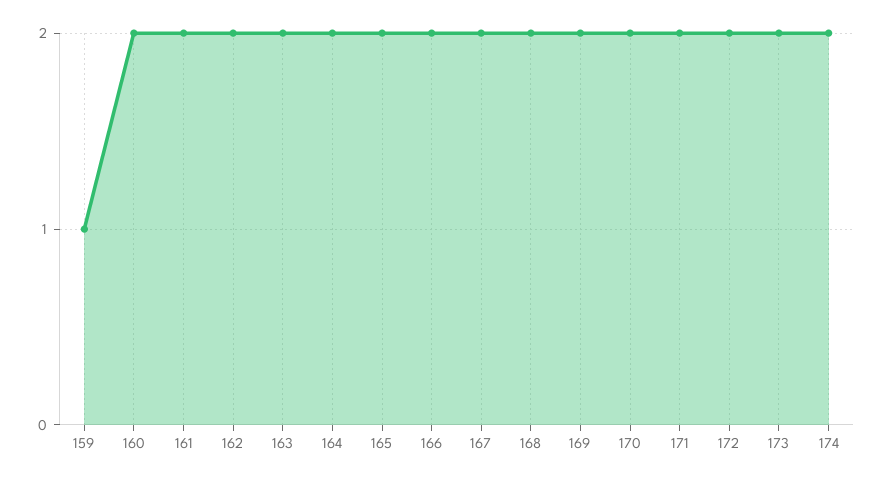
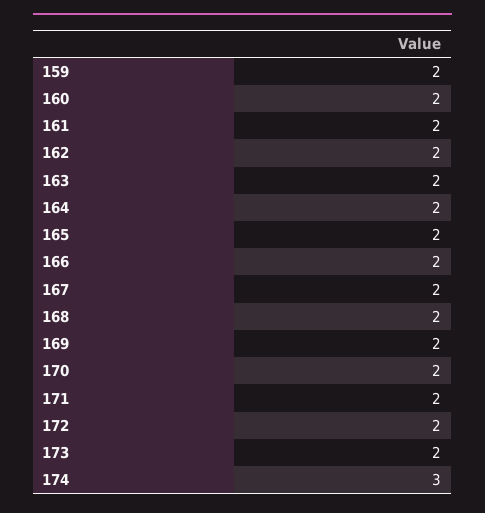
  {
-   "159": 1,
+   "159": 2,
    "160": 2,
    "161": 2,
    "162": 2,
    "163": 2,
    "164": 2,
    "165": 2,
    "166": 2,
    "167": 2,
    "168": 2,
    "169": 2,
    "170": 2,
    "171": 2,
    "172": 2,
    "173": 2,
-   "174": 2
+   "174": 3
  }

